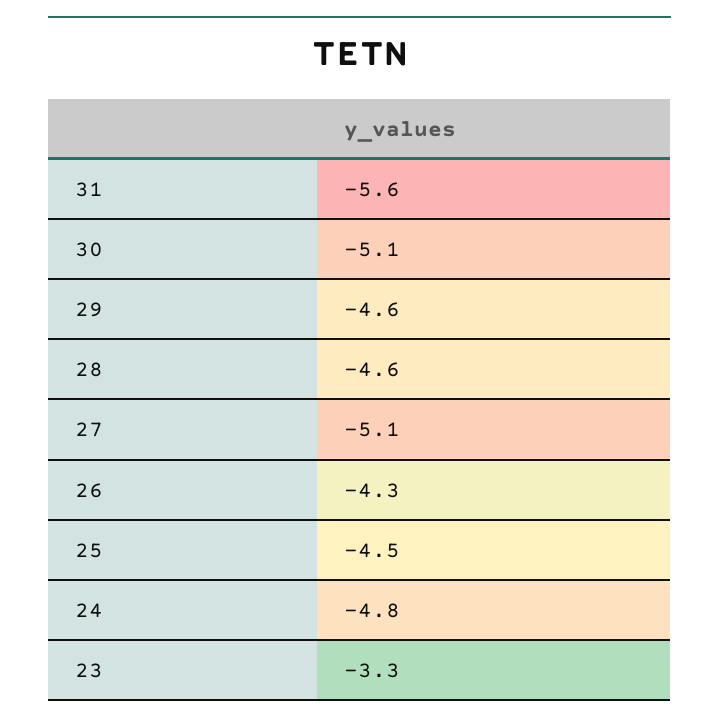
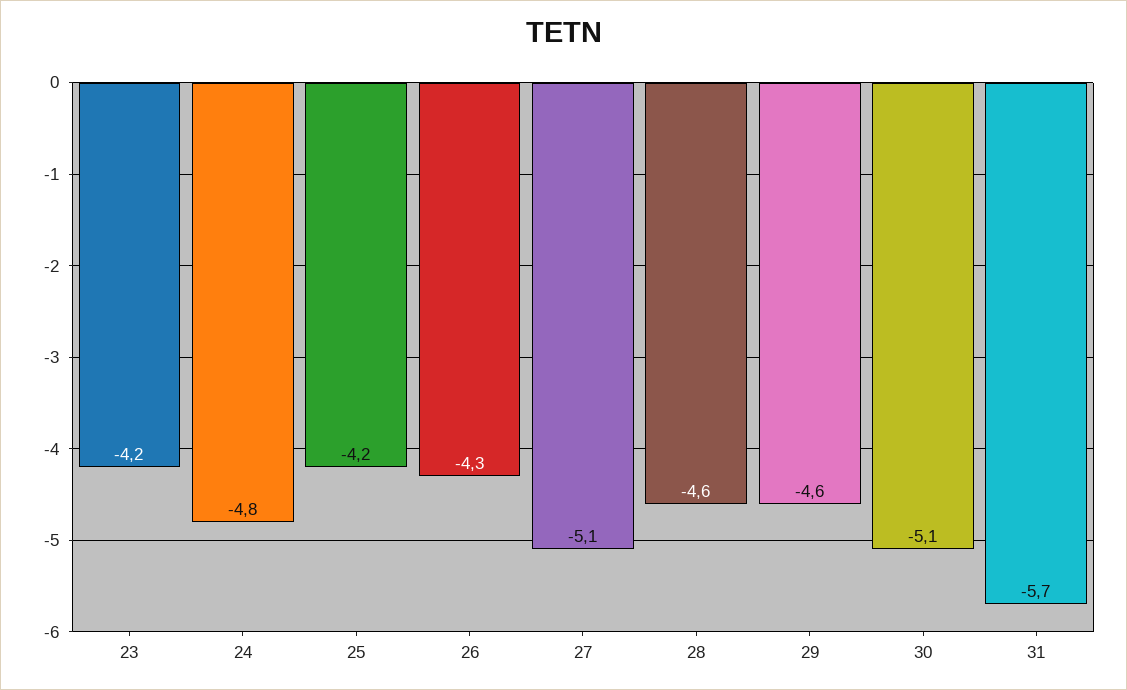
  {
-   "31": -5.6,
+   "31": -5.7,
    "30": -5.1,
    "29": -4.6,
    "28": -4.6,
    "27": -5.1,
    "26": -4.3,
-   "25": -4.5,
+   "25": -4.2,
    "24": -4.8,
-   "23": -3.3
+   "23": -4.2
  }

